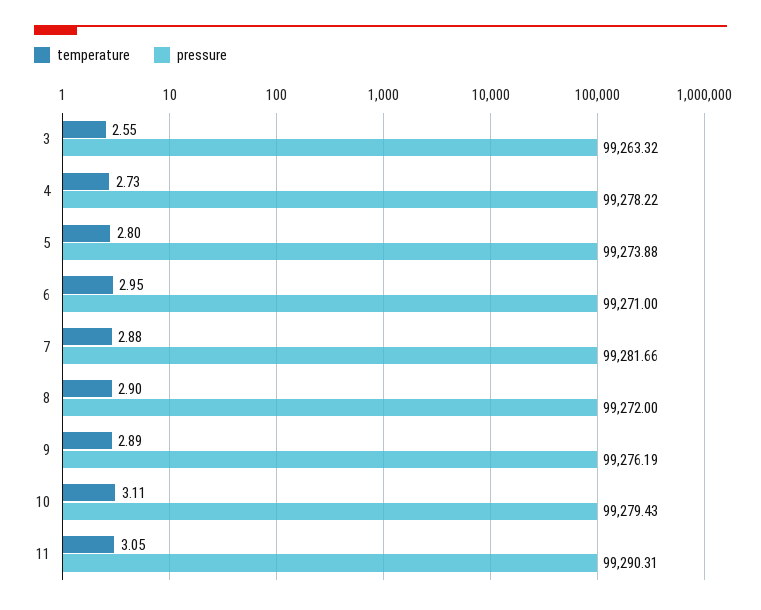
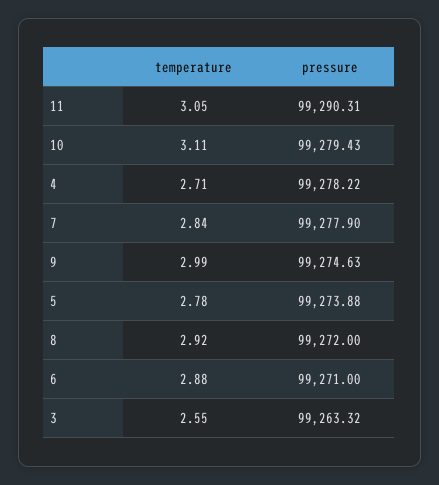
  {
    "temperature": {
      "3": 2.55,
-     "4": 2.73,
+     "4": 2.71,
-     "5": 2.8,
+     "5": 2.78,
-     "6": 2.95,
+     "6": 2.88,
-     "7": 2.88,
+     "7": 2.84,
-     "8": 2.9,
+     "8": 2.92,
-     "9": 2.89,
+     "9": 2.99,
      "10": 3.11,
      "11": 3.05
    },
    "pressure": {
      "3": 99263.32,
      "4": 99278.22,
      "5": 99273.88,
      "6": 99271,
-     "7": 99281.66,
+     "7": 99277.9,
      "8": 99272,
-     "9": 99276.19,
+     "9": 99274.63,
      "10": 99279.43,
      "11": 99290.31
    }
  }

